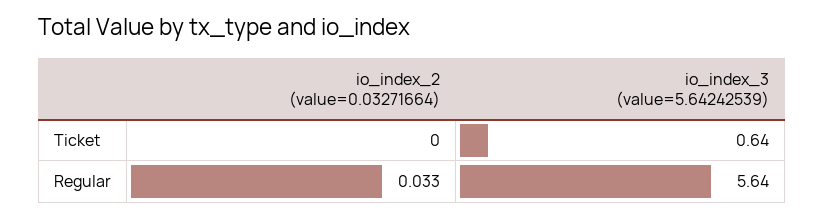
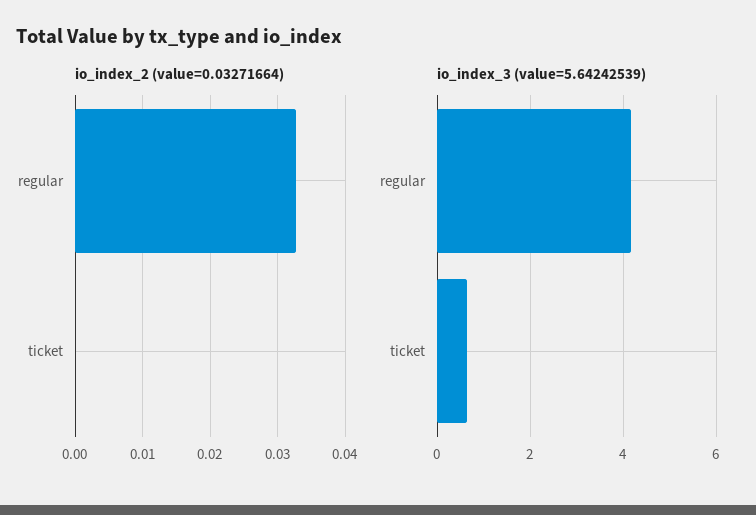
  {
    "io_index_2 (value=0.03271664)": {
      "Ticket": 0,
      "Regular": 0.033
    },
    "io_index_3 (value=5.64242539)": {
      "Ticket": 0.64,
-     "Regular": 5.64
+     "Regular": 4.2
    }
  }

